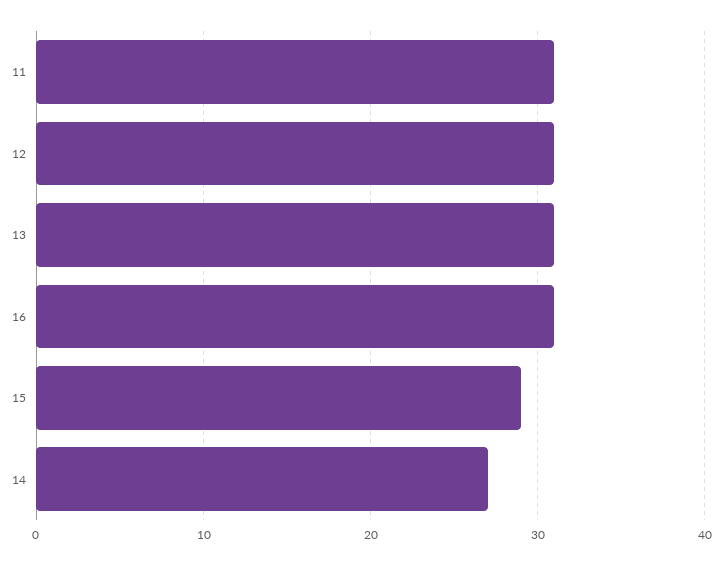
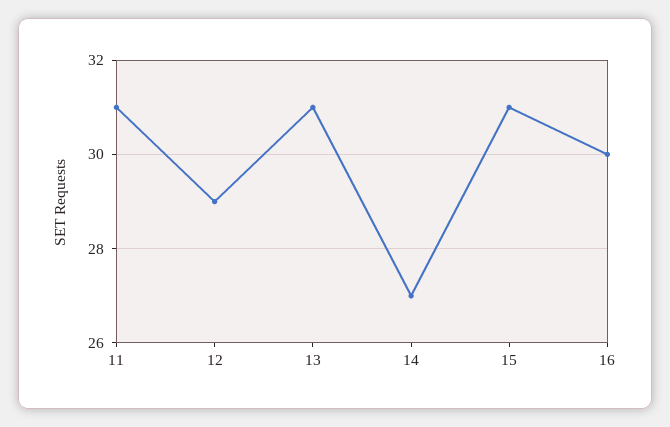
  {
    "11": 31,
-   "12": 31,
+   "12": 29,
    "13": 31,
-   "16": 31,
+   "16": 30,
-   "15": 29,
+   "15": 31,
    "14": 27
  }

